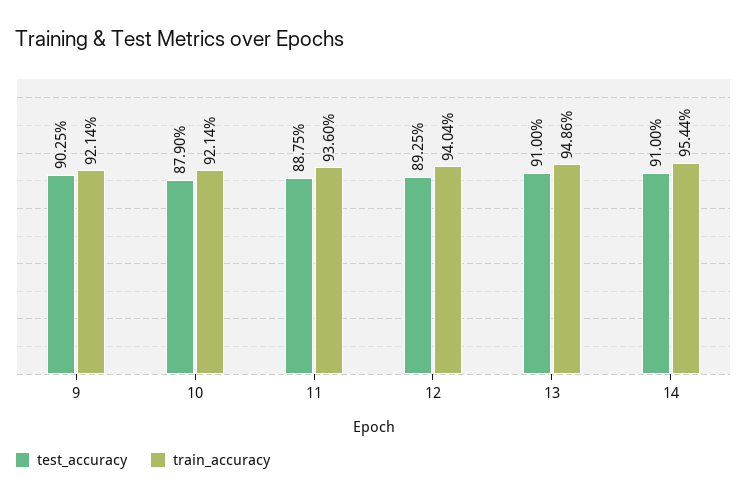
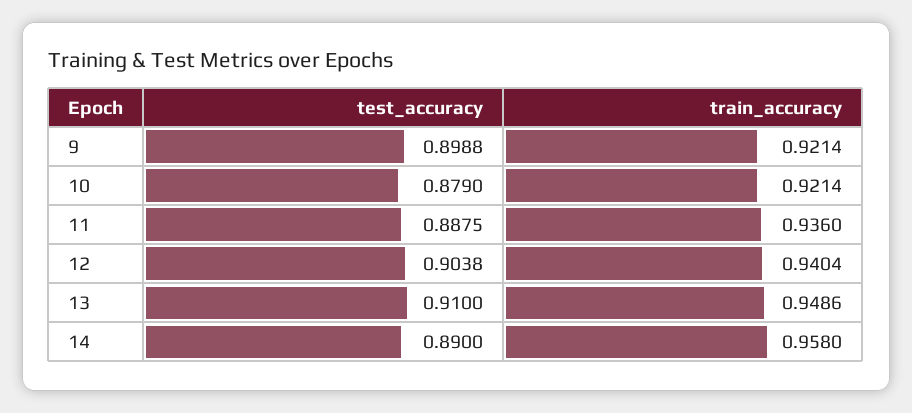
  {
    "test_accuracy": {
-     "9": 0.9025,
+     "9": 0.8988,
      "10": 0.879,
      "11": 0.8875,
-     "12": 0.8925,
+     "12": 0.9038,
      "13": 0.91,
-     "14": 0.91
+     "14": 0.89
    },
    "train_accuracy": {
      "9": 0.9214,
      "10": 0.9214,
      "11": 0.936,
      "12": 0.9404,
      "13": 0.9486,
-     "14": 0.9544
+     "14": 0.958
    }
  }

